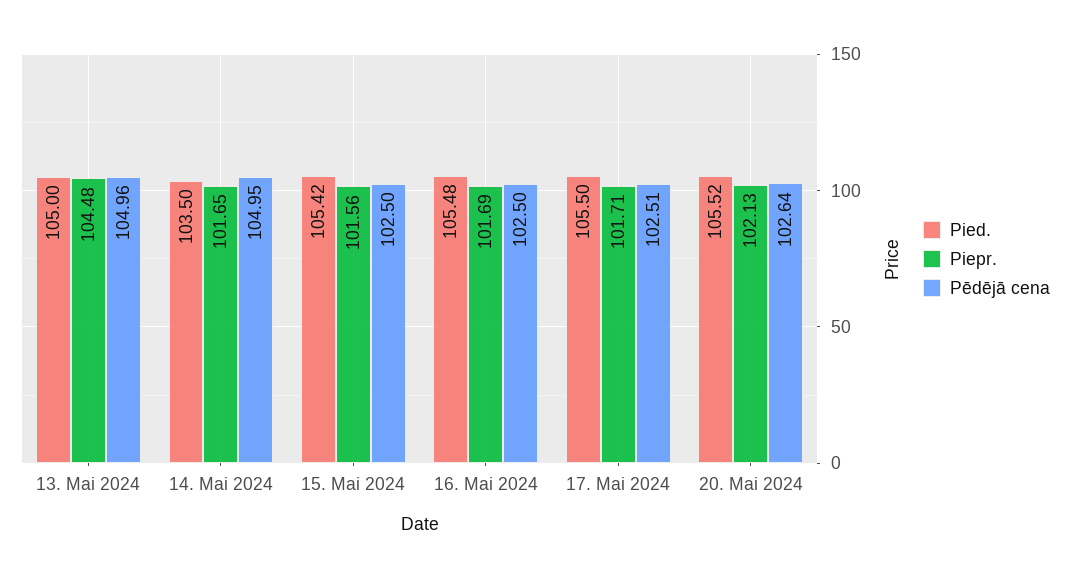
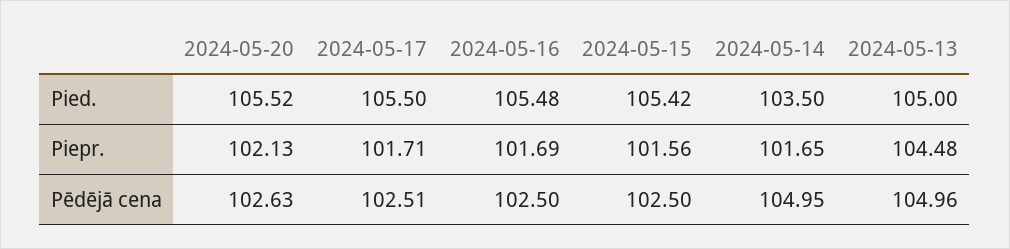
  {
    "Pied.": {
      "13. Mai 2024": 105,
      "14. Mai 2024": 103.5,
      "15. Mai 2024": 105.42,
      "16. Mai 2024": 105.48,
      "17. Mai 2024": 105.5,
      "20. Mai 2024": 105.52
    },
    "Piepr.": {
      "13. Mai 2024": 104.48,
      "14. Mai 2024": 101.65,
      "15. Mai 2024": 101.56,
      "16. Mai 2024": 101.69,
      "17. Mai 2024": 101.71,
      "20. Mai 2024": 102.13
    },
    "Pēdējā cena": {
      "13. Mai 2024": 104.96,
      "14. Mai 2024": 104.95,
      "15. Mai 2024": 102.5,
      "16. Mai 2024": 102.5,
      "17. Mai 2024": 102.51,
-     "20. Mai 2024": 102.64
+     "20. Mai 2024": 102.63
    }
  }

